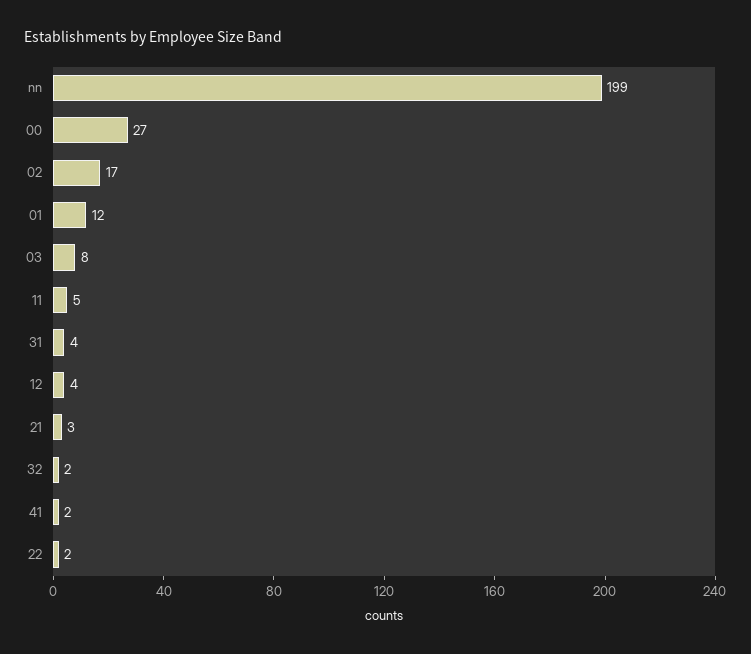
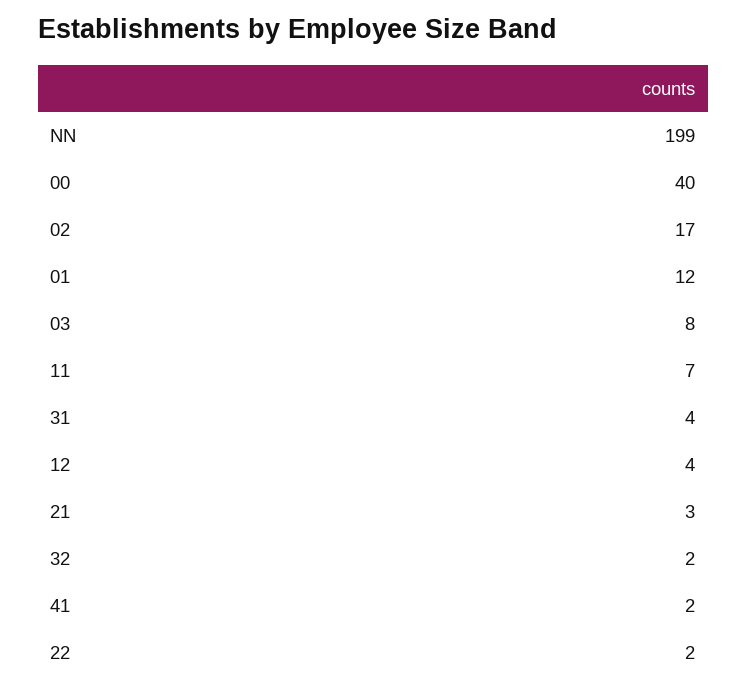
  {
    "nn": 199,
-   "00": 27,
+   "00": 40,
    "02": 17,
    "01": 12,
    "03": 8,
-   "11": 5,
+   "11": 7,
    "31": 4,
    "12": 4,
    "21": 3,
    "32": 2,
    "41": 2,
    "22": 2
  }

